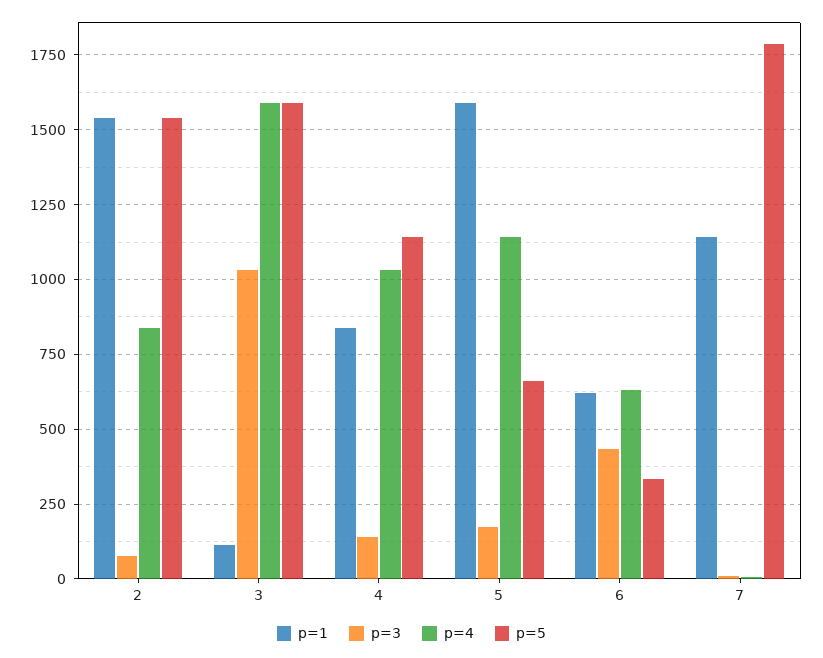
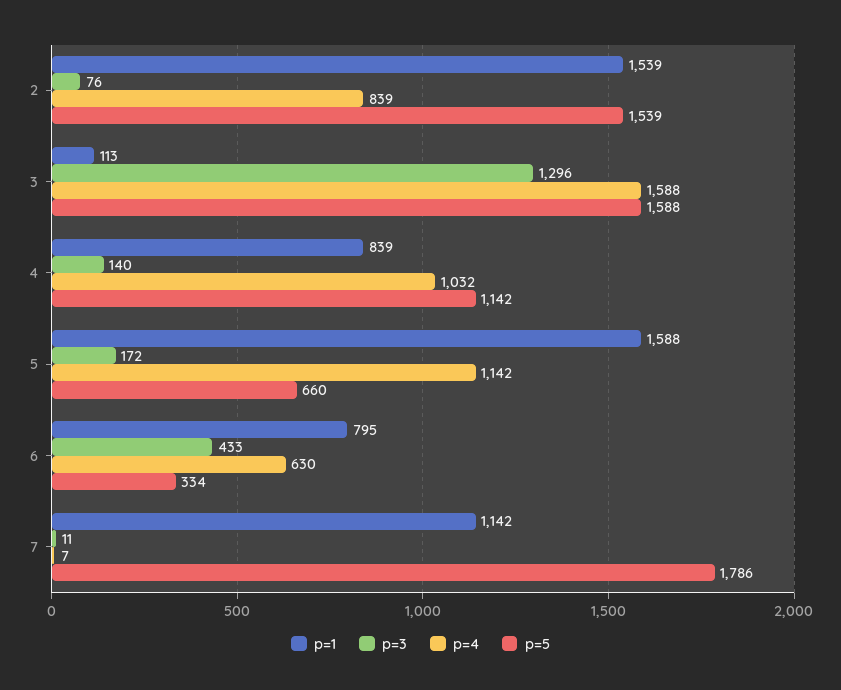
  {
    "p=1": {
      "2": 1539,
      "3": 113,
      "4": 839,
      "5": 1588,
-     "6": 625,
+     "6": 795,
      "7": 1142
    },
    "p=3": {
      "2": 76,
-     "3": 1025,
+     "3": 1296,
      "4": 140,
      "5": 172,
      "6": 433,
      "7": 11
    },
    "p=4": {
      "2": 839,
      "3": 1588,
      "4": 1032,
      "5": 1142,
      "6": 630,
      "7": 7
    },
    "p=5": {
      "2": 1539,
      "3": 1588,
      "4": 1142,
      "5": 660,
      "6": 334,
      "7": 1786
    }
  }

